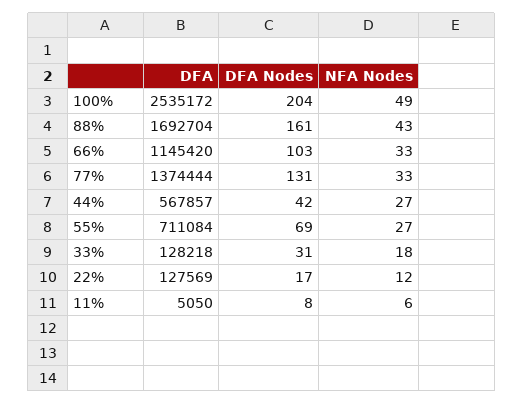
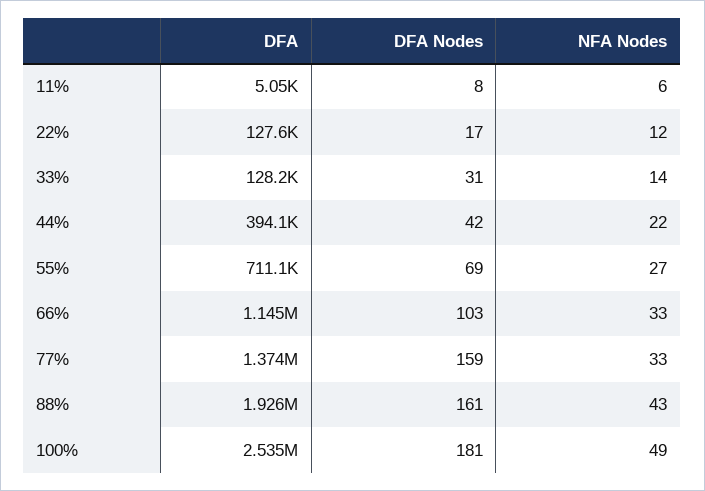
  {
    "DFA": {
      "100%": 2535172,
-     "88%": 1692704,
+     "88%": 1926000,
      "66%": 1145420,
      "77%": 1374444,
-     "44%": 567857,
+     "44%": 394100,
      "55%": 711084,
      "33%": 128218,
      "22%": 127569,
      "11%": 5050
    },
    "DFA Nodes": {
-     "100%": 204,
+     "100%": 181,
      "88%": 161,
      "66%": 103,
-     "77%": 131,
+     "77%": 159,
      "44%": 42,
      "55%": 69,
      "33%": 31,
      "22%": 17,
      "11%": 8
    },
    "NFA Nodes": {
      "100%": 49,
      "88%": 43,
      "66%": 33,
      "77%": 33,
-     "44%": 27,
+     "44%": 22,
      "55%": 27,
-     "33%": 18,
+     "33%": 14,
      "22%": 12,
      "11%": 6
    }
  }

